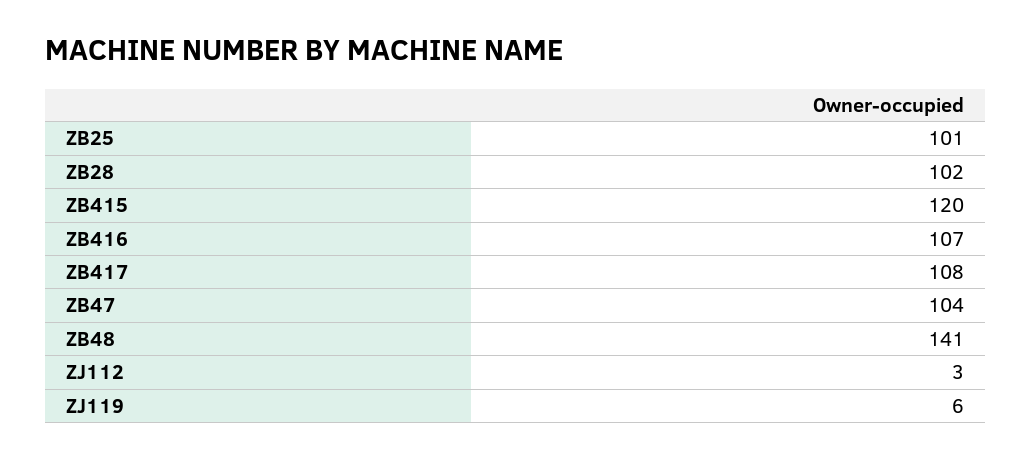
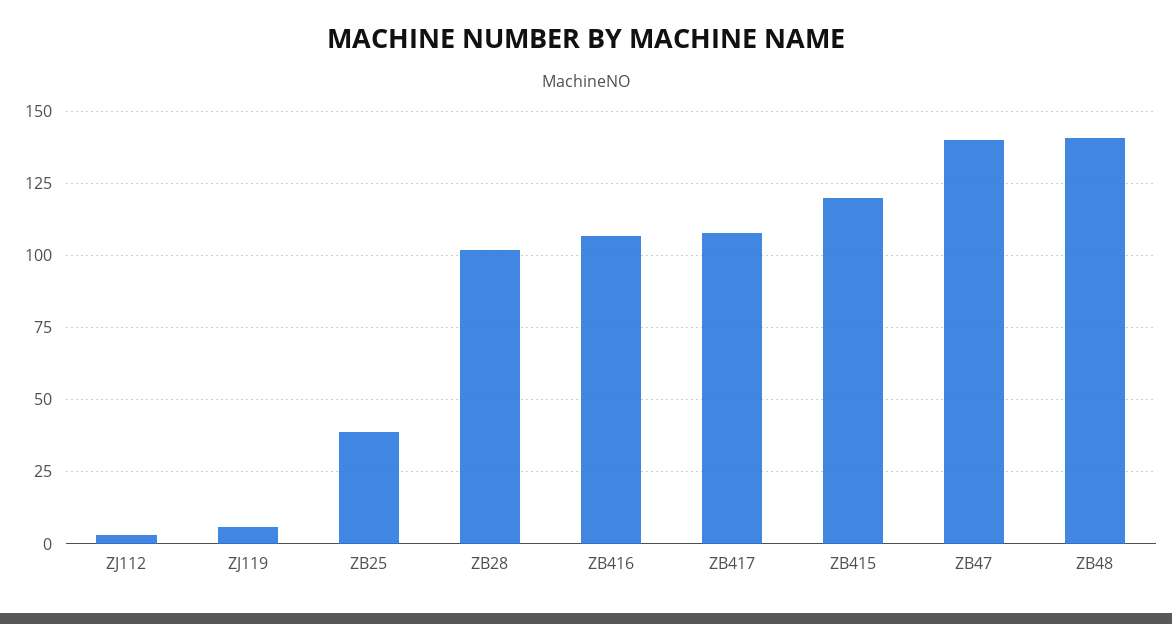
  {
-   "ZB25": 101,
+   "ZB25": 40,
    "ZB28": 102,
    "ZB415": 120,
    "ZB416": 107,
    "ZB417": 108,
-   "ZB47": 104,
+   "ZB47": 140,
    "ZB48": 141,
    "ZJ112": 3,
    "ZJ119": 6
  }

